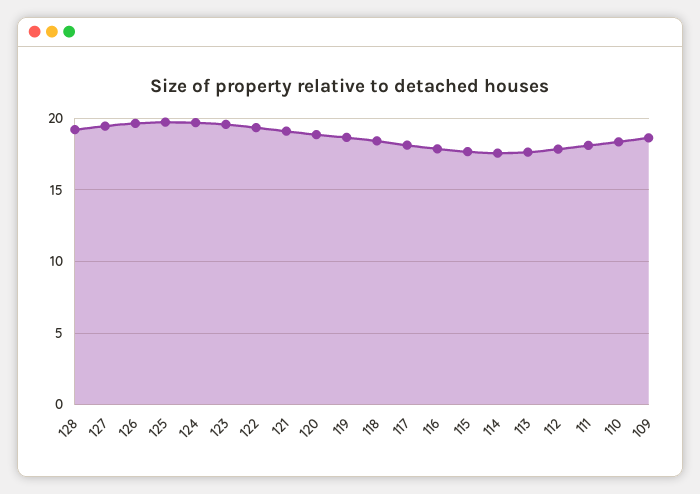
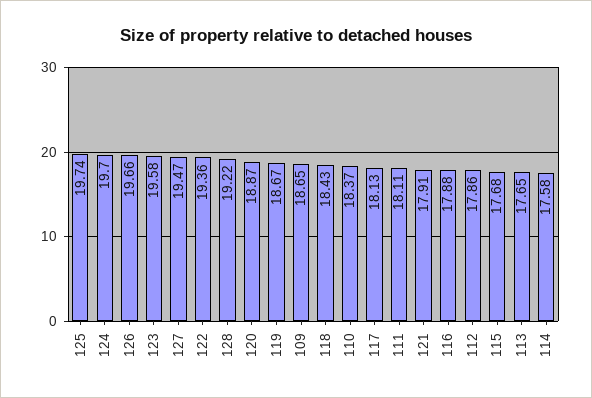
  {
    "128": 19.22,
    "127": 19.47,
    "126": 19.66,
    "125": 19.74,
    "124": 19.7,
    "123": 19.58,
    "122": 19.36,
-   "121": 19,
+   "121": 17.91,
    "120": 18.87,
    "119": 18.67,
    "118": 18.43,
    "117": 18.13,
    "116": 17.88,
    "115": 17.68,
    "114": 17.58,
    "113": 17.65,
    "112": 17.86,
    "111": 18.11,
    "110": 18.37,
    "109": 18.65
  }

